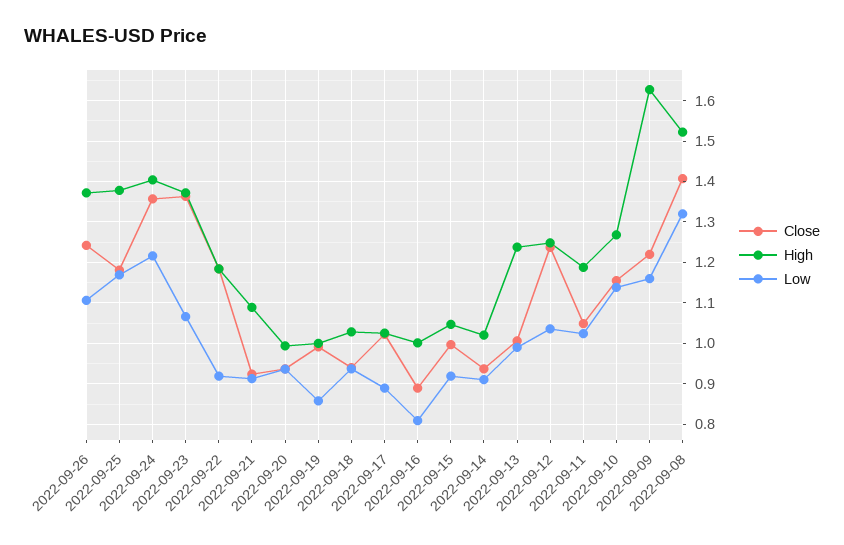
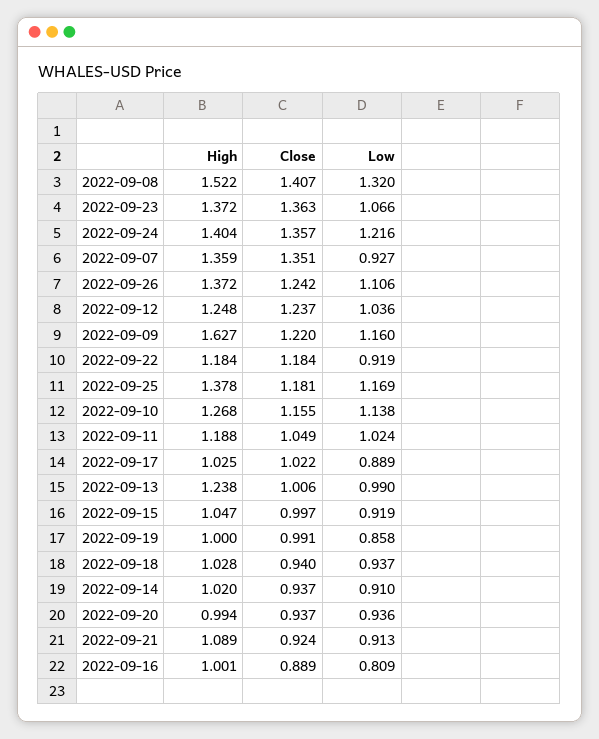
  {
    "Close": {
      "2022-09-26": 1.242,
      "2022-09-25": 1.181,
      "2022-09-24": 1.357,
      "2022-09-23": 1.363,
      "2022-09-22": 1.184,
      "2022-09-21": 0.924,
      "2022-09-20": 0.937,
      "2022-09-19": 0.991,
      "2022-09-18": 0.94,
      "2022-09-17": 1.022,
      "2022-09-16": 0.889,
      "2022-09-15": 0.997,
      "2022-09-14": 0.937,
      "2022-09-13": 1.006,
      "2022-09-12": 1.237,
      "2022-09-11": 1.049,
      "2022-09-10": 1.155,
      "2022-09-09": 1.22,
-     "2022-09-08": 1.407
+     "2022-09-08": 1.407,
+     "2022-09-07": 1.351
    },
    "High": {
      "2022-09-26": 1.372,
      "2022-09-25": 1.378,
      "2022-09-24": 1.404,
      "2022-09-23": 1.372,
      "2022-09-22": 1.184,
      "2022-09-21": 1.089,
      "2022-09-20": 0.994,
      "2022-09-19": 1,
      "2022-09-18": 1.028,
      "2022-09-17": 1.025,
      "2022-09-16": 1.001,
      "2022-09-15": 1.047,
      "2022-09-14": 1.02,
      "2022-09-13": 1.238,
      "2022-09-12": 1.248,
      "2022-09-11": 1.188,
      "2022-09-10": 1.268,
      "2022-09-09": 1.627,
-     "2022-09-08": 1.522
+     "2022-09-08": 1.522,
+     "2022-09-07": 1.359
    },
    "Low": {
      "2022-09-26": 1.106,
      "2022-09-25": 1.169,
      "2022-09-24": 1.216,
      "2022-09-23": 1.066,
      "2022-09-22": 0.919,
      "2022-09-21": 0.913,
      "2022-09-20": 0.936,
      "2022-09-19": 0.858,
      "2022-09-18": 0.937,
      "2022-09-17": 0.889,
      "2022-09-16": 0.809,
      "2022-09-15": 0.919,
      "2022-09-14": 0.91,
      "2022-09-13": 0.99,
      "2022-09-12": 1.036,
      "2022-09-11": 1.024,
      "2022-09-10": 1.138,
      "2022-09-09": 1.16,
-     "2022-09-08": 1.32
+     "2022-09-08": 1.32,
+     "2022-09-07": 0.927
    }
  }

